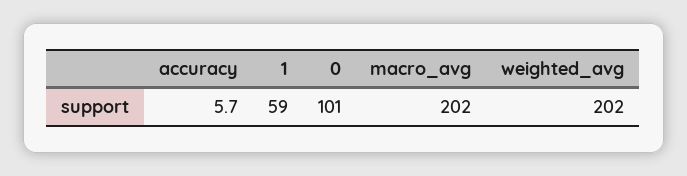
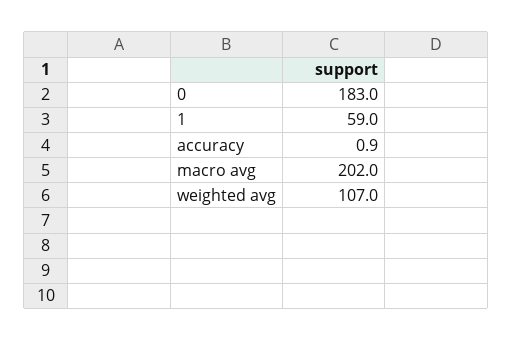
  {
-   "accuracy": 5.7,
+   "accuracy": 0.9,
    "1": 59,
-   "0": 101,
+   "0": 183,
    "macro_avg": 202,
-   "weighted_avg": 202
+   "weighted_avg": 107
  }

